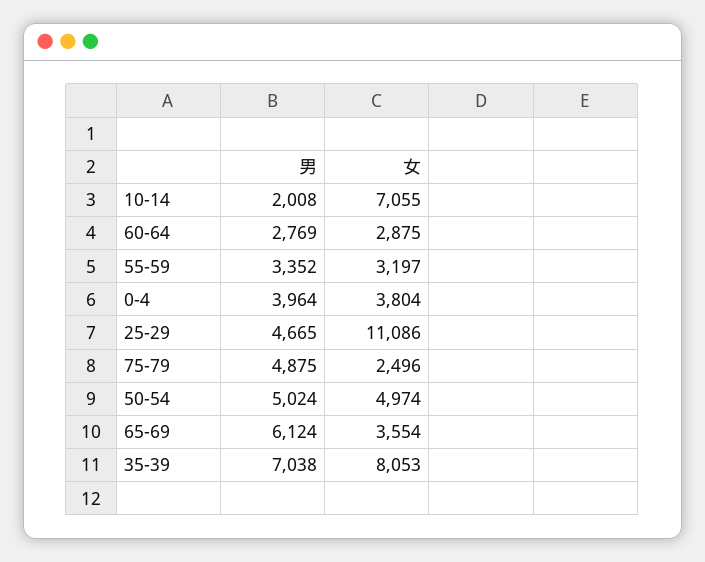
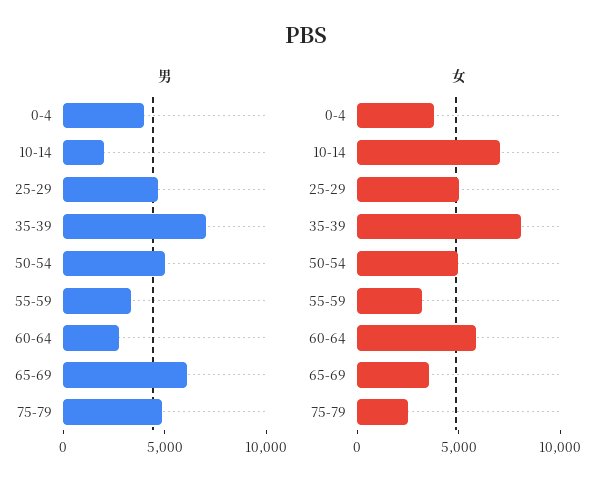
  {
    "男": {
      "10-14": 2008,
      "60-64": 2769,
      "55-59": 3352,
      "0-4": 3964,
      "25-29": 4665,
      "75-79": 4875,
      "50-54": 5024,
      "65-69": 6124,
      "35-39": 7038
    },
    "女": {
      "10-14": 7055,
-     "60-64": 2875,
+     "60-64": 6000,
      "55-59": 3197,
      "0-4": 3804,
-     "25-29": 11086,
+     "25-29": 5000,
      "75-79": 2496,
      "50-54": 4974,
      "65-69": 3554,
      "35-39": 8053
    }
  }

